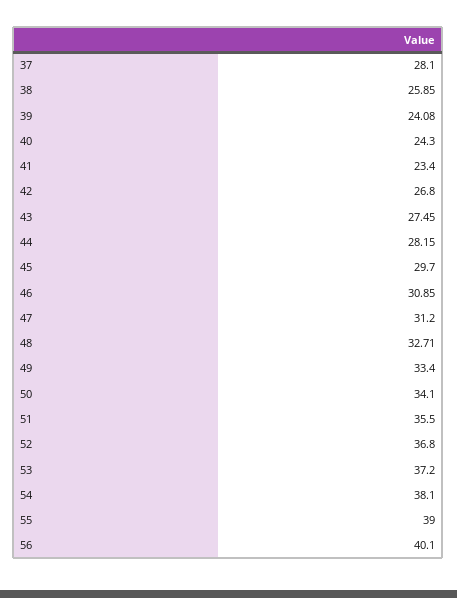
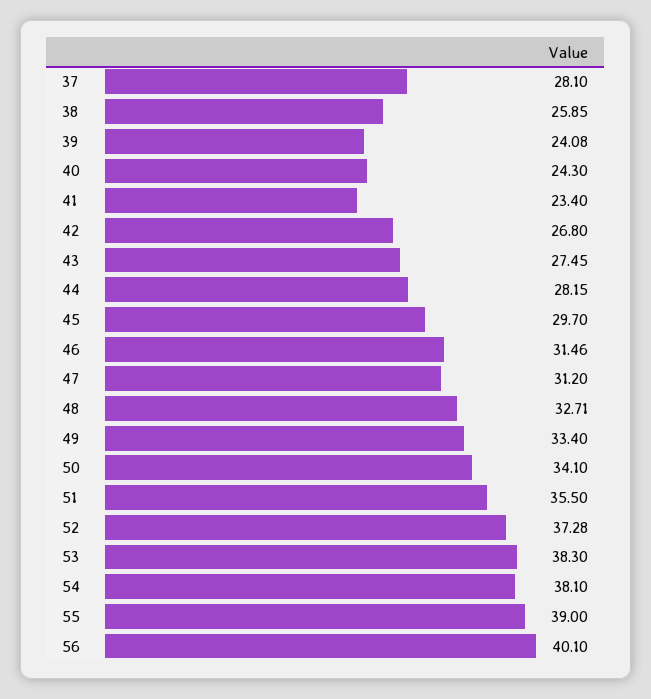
  {
    "37": 28.1,
    "38": 25.85,
    "39": 24.08,
    "40": 24.3,
    "41": 23.4,
    "42": 26.8,
    "43": 27.45,
    "44": 28.15,
    "45": 29.7,
-   "46": 30.85,
+   "46": 31.46,
    "47": 31.2,
    "48": 32.71,
    "49": 33.4,
    "50": 34.1,
    "51": 35.5,
-   "52": 36.8,
+   "52": 37.28,
-   "53": 37.2,
+   "53": 38.3,
    "54": 38.1,
    "55": 39,
    "56": 40.1
  }

